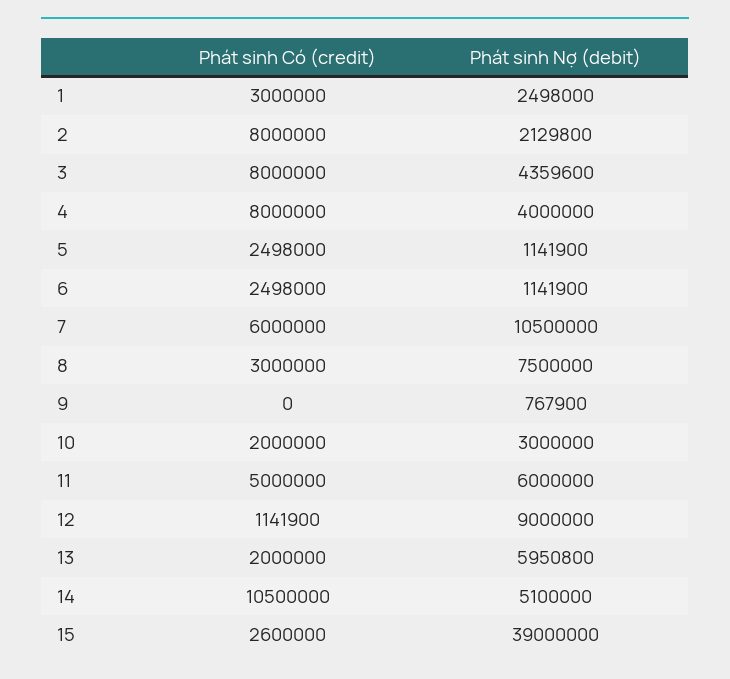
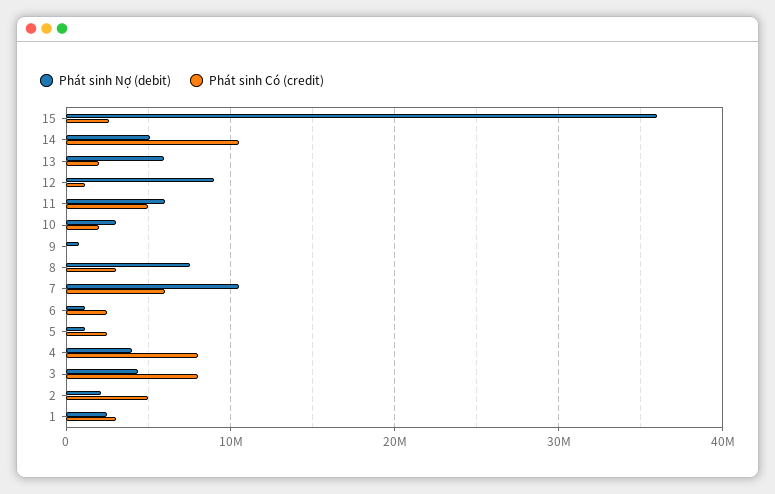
  {
    "Phát sinh Có (credit)": {
      "1": 3000000,
-     "2": 8000000,
+     "2": 5000000,
      "3": 8000000,
      "4": 8000000,
      "5": 2498000,
      "6": 2498000,
      "7": 6000000,
      "8": 3000000,
      "9": 0,
      "10": 2000000,
      "11": 5000000,
      "12": 1141900,
      "13": 2000000,
      "14": 10500000,
      "15": 2600000
    },
    "Phát sinh Nợ (debit)": {
      "1": 2498000,
      "2": 2129800,
      "3": 4359600,
      "4": 4000000,
      "5": 1141900,
      "6": 1141900,
      "7": 10500000,
      "8": 7500000,
      "9": 767900,
      "10": 3000000,
      "11": 6000000,
      "12": 9000000,
      "13": 5950800,
      "14": 5100000,
-     "15": 39000000
+     "15": 36000000
    }
  }

